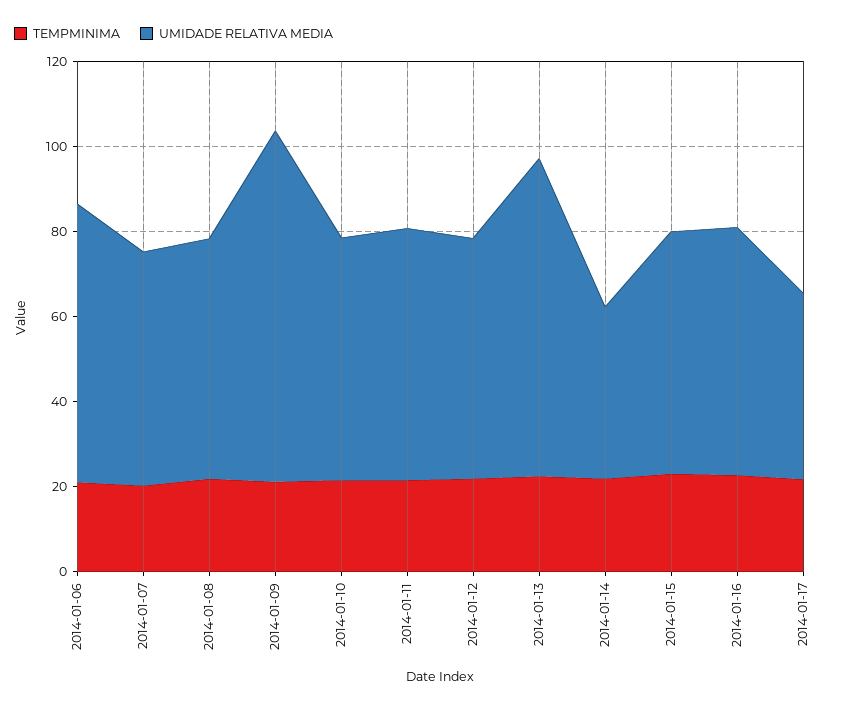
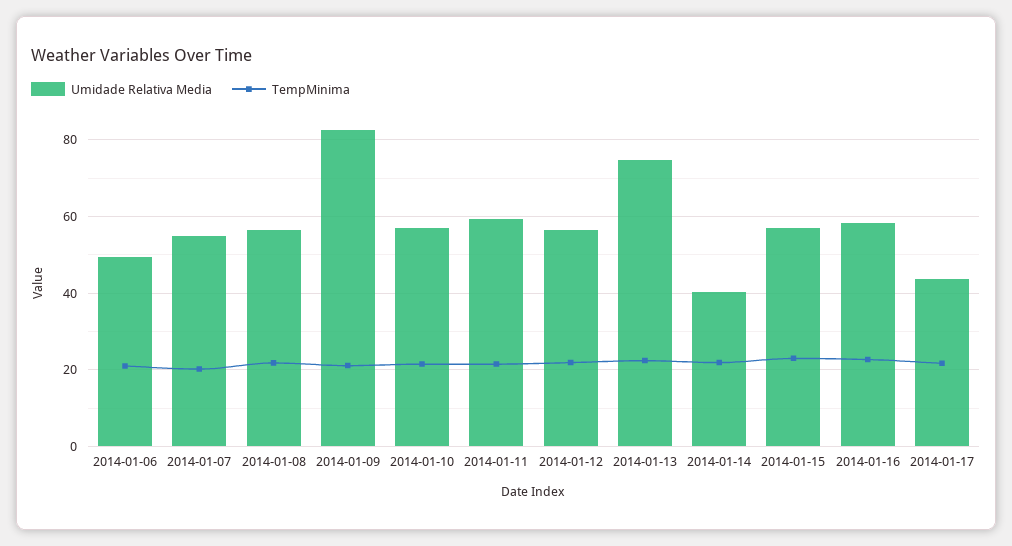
  {
    "TEMPMINIMA": {
      "2014-01-06": 22,
      "2014-01-07": 20,
      "2014-01-08": 22,
      "2014-01-09": 22,
      "2014-01-10": 22,
      "2014-01-11": 22,
      "2014-01-12": 22,
      "2014-01-13": 22,
      "2014-01-14": 22,
      "2014-01-15": 24,
      "2014-01-16": 22,
      "2014-01-17": 22
    },
    "UMIDADE RELATIVA MEDIA": {
-     "2014-01-06": 65,
+     "2014-01-06": 50,
      "2014-01-07": 56,
      "2014-01-08": 56,
      "2014-01-09": 82,
      "2014-01-10": 58,
      "2014-01-11": 60,
      "2014-01-12": 56,
      "2014-01-13": 74,
      "2014-01-14": 40,
      "2014-01-15": 58,
      "2014-01-16": 58,
      "2014-01-17": 44
    }
  }

